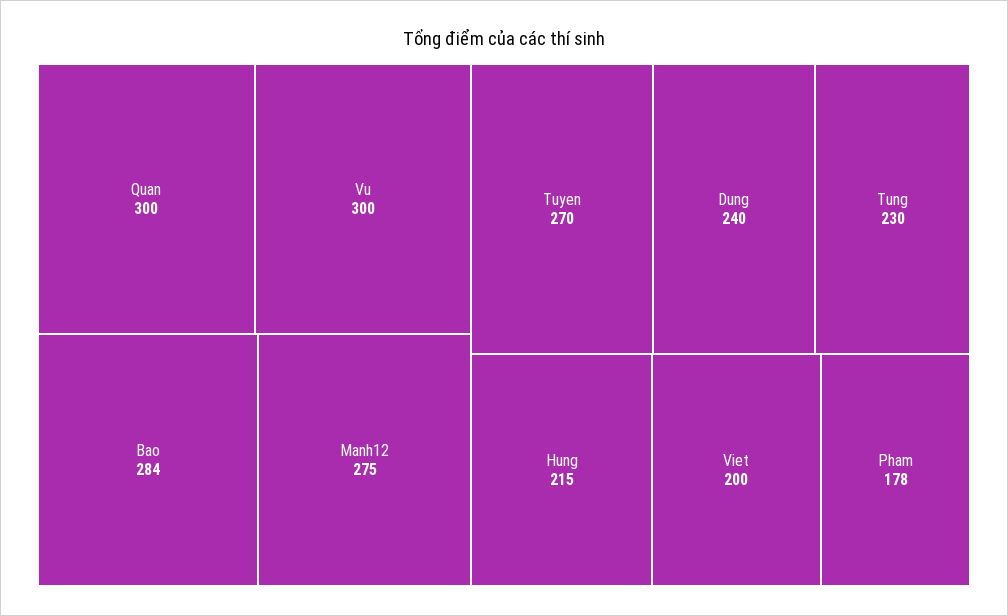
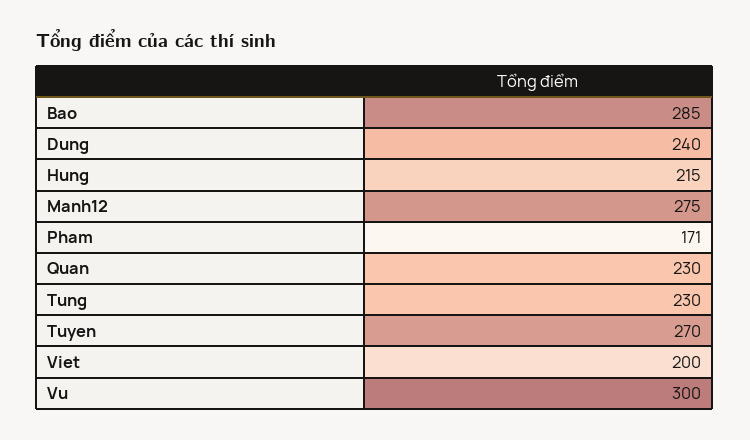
  {
-   "Quan": 300,
+   "Quan": 230,
    "Vu": 300,
-   "Bao": 284,
+   "Bao": 285,
    "Manh12": 275,
    "Tuyen": 270,
    "Dung": 240,
    "Tung": 230,
    "Hung": 215,
    "Viet": 200,
-   "Pham": 178
+   "Pham": 171
  }

